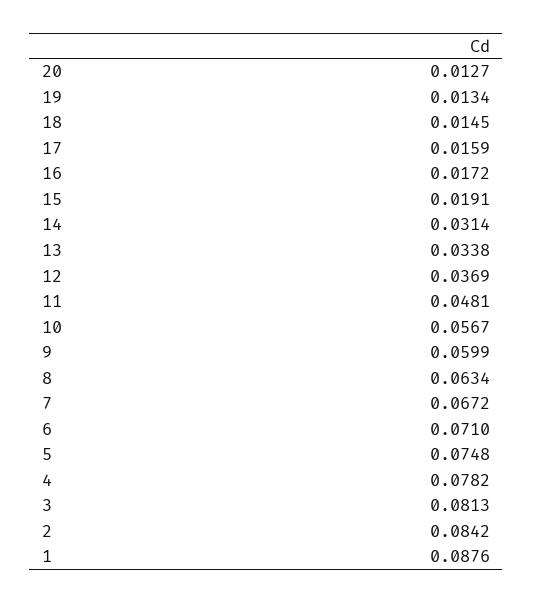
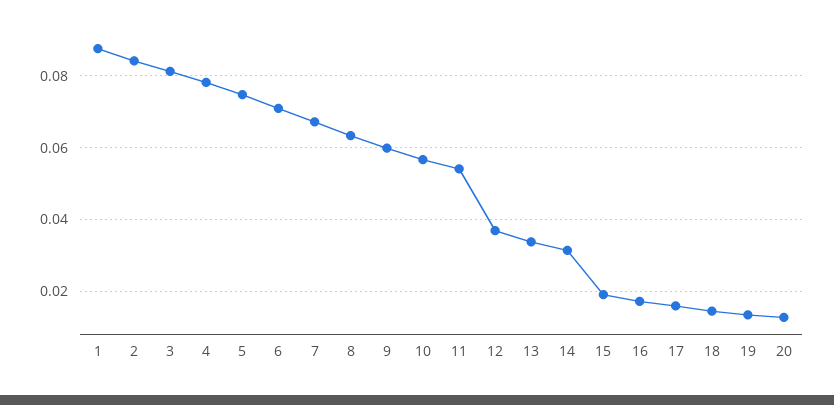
  {
    "20": 0.0127,
    "19": 0.0134,
    "18": 0.0145,
    "17": 0.0159,
    "16": 0.0172,
    "15": 0.0191,
    "14": 0.0314,
    "13": 0.0338,
    "12": 0.0369,
-   "11": 0.0481,
+   "11": 0.054,
    "10": 0.0567,
    "9": 0.0599,
    "8": 0.0634,
    "7": 0.0672,
    "6": 0.071,
    "5": 0.0748,
    "4": 0.0782,
    "3": 0.0813,
    "2": 0.0842,
    "1": 0.0876
  }

